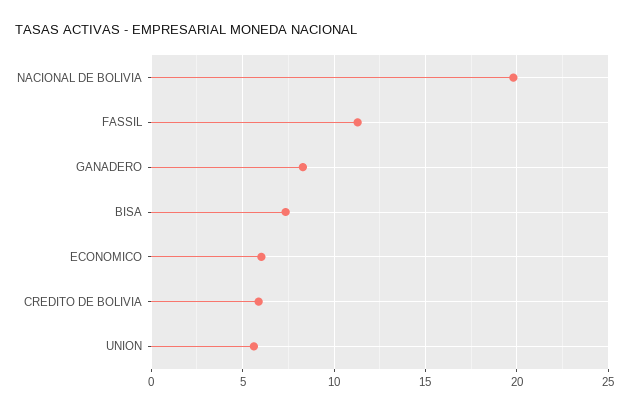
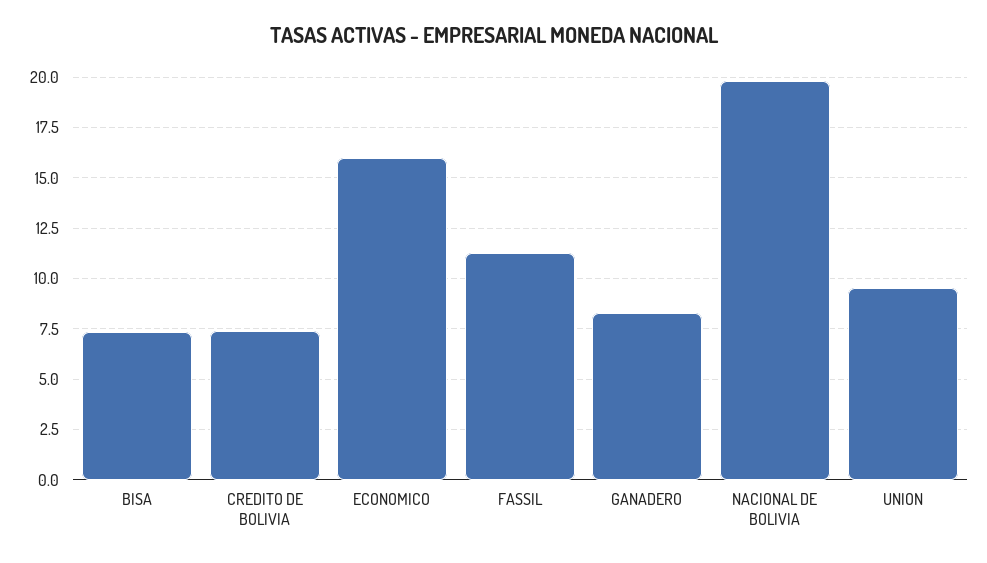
  {
    "NACIONAL DE BOLIVIA": 20,
    "FASSIL": 11.5,
    "GANADERO": 8.5,
    "BISA": 7.5,
-   "ECONOMICO": 6,
+   "ECONOMICO": 16,
-   "CREDITO DE BOLIVIA": 6,
+   "CREDITO DE BOLIVIA": 7.5,
-   "UNION": 5.5
+   "UNION": 9.5
  }

